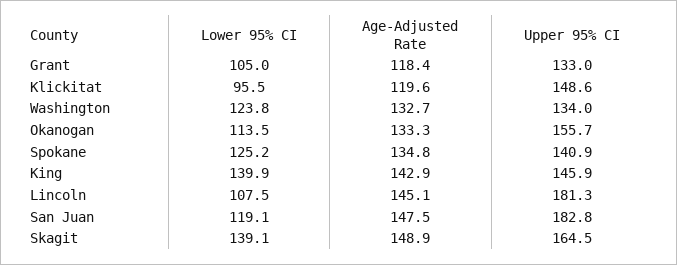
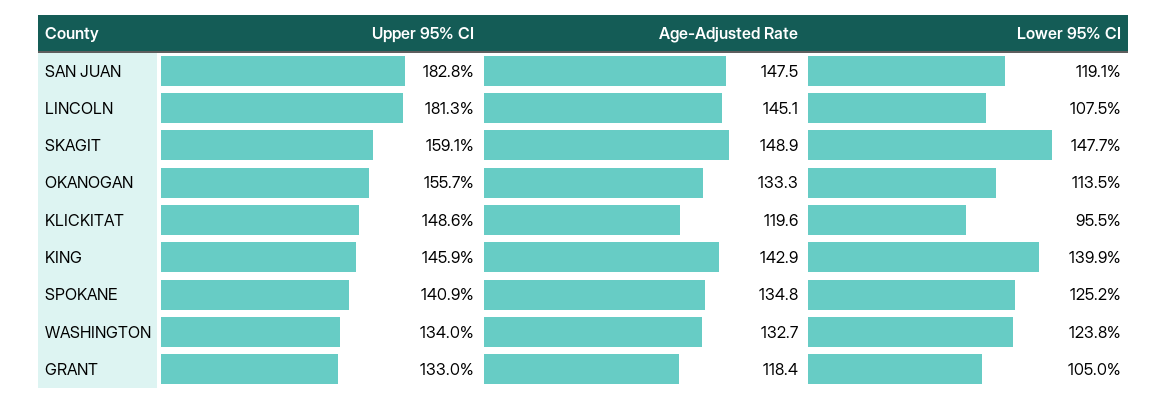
  {
    "Lower 95% CI": {
      "Grant": 105,
      "Klickitat": 95.5,
      "Washington": 123.8,
      "Okanogan": 113.5,
      "Spokane": 125.2,
      "King": 139.9,
      "Lincoln": 107.5,
      "San Juan": 119.1,
-     "Skagit": 139.1
+     "Skagit": 147.7
    },
    "Age-Adjusted Rate": {
      "Grant": 118.4,
      "Klickitat": 119.6,
      "Washington": 132.7,
      "Okanogan": 133.3,
      "Spokane": 134.8,
      "King": 142.9,
      "Lincoln": 145.1,
      "San Juan": 147.5,
      "Skagit": 148.9
    },
    "Upper 95% CI": {
      "Grant": 133,
      "Klickitat": 148.6,
      "Washington": 134,
      "Okanogan": 155.7,
      "Spokane": 140.9,
      "King": 145.9,
      "Lincoln": 181.3,
      "San Juan": 182.8,
-     "Skagit": 164.5
+     "Skagit": 159.1
    }
  }

